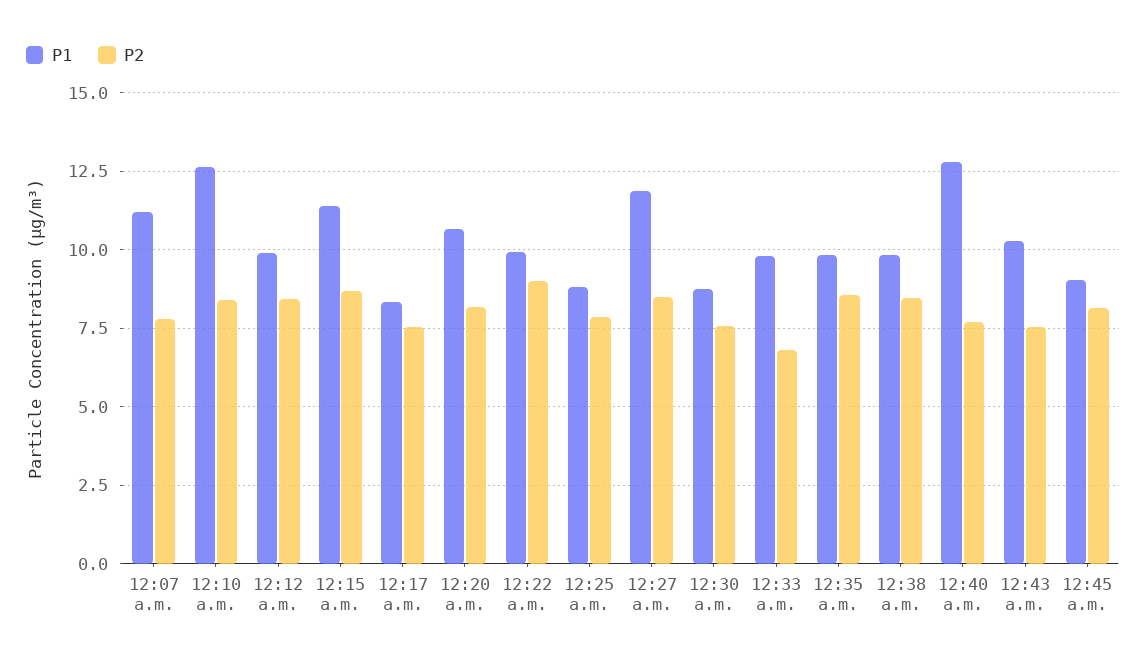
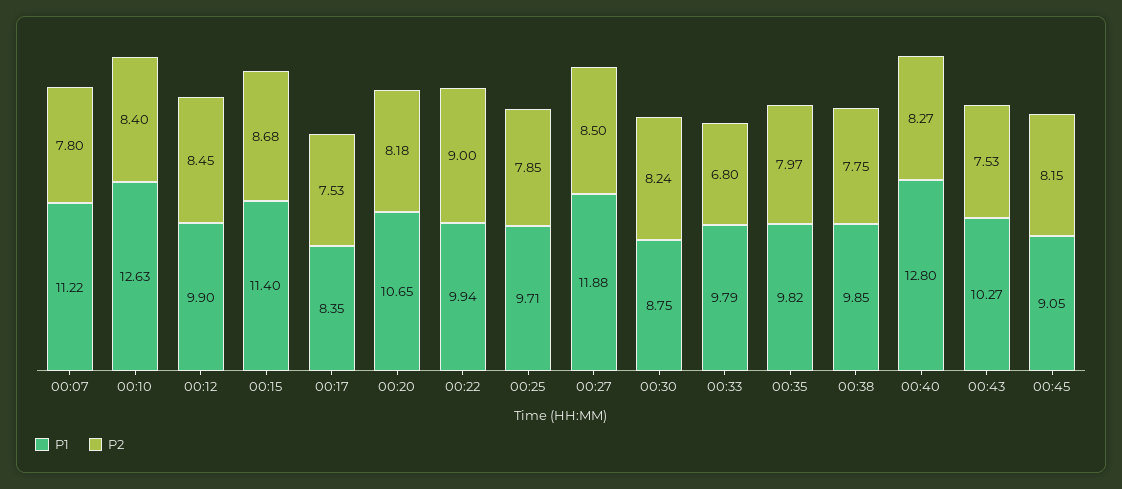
  {
    "P1": {
      "12:07 a.m.": 11.22,
      "12:10 a.m.": 12.63,
      "12:12 a.m.": 9.9,
      "12:15 a.m.": 11.4,
      "12:17 a.m.": 8.35,
      "12:20 a.m.": 10.65,
      "12:22 a.m.": 9.94,
-     "12:25 a.m.": 8.75,
+     "12:25 a.m.": 9.71,
      "12:27 a.m.": 11.88,
      "12:30 a.m.": 8.75,
      "12:33 a.m.": 9.79,
      "12:35 a.m.": 9.82,
      "12:38 a.m.": 9.85,
      "12:40 a.m.": 12.8,
      "12:43 a.m.": 10.27,
      "12:45 a.m.": 9.05
    },
    "P2": {
      "12:07 a.m.": 7.8,
      "12:10 a.m.": 8.4,
      "12:12 a.m.": 8.45,
      "12:15 a.m.": 8.68,
      "12:17 a.m.": 7.53,
      "12:20 a.m.": 8.18,
      "12:22 a.m.": 9,
      "12:25 a.m.": 7.85,
      "12:27 a.m.": 8.5,
-     "12:30 a.m.": 7.5,
+     "12:30 a.m.": 8.24,
      "12:33 a.m.": 6.8,
-     "12:35 a.m.": 8.5,
+     "12:35 a.m.": 7.97,
-     "12:38 a.m.": 8.5,
+     "12:38 a.m.": 7.75,
-     "12:40 a.m.": 7.75,
+     "12:40 a.m.": 8.27,
      "12:43 a.m.": 7.53,
      "12:45 a.m.": 8.15
    }
  }

